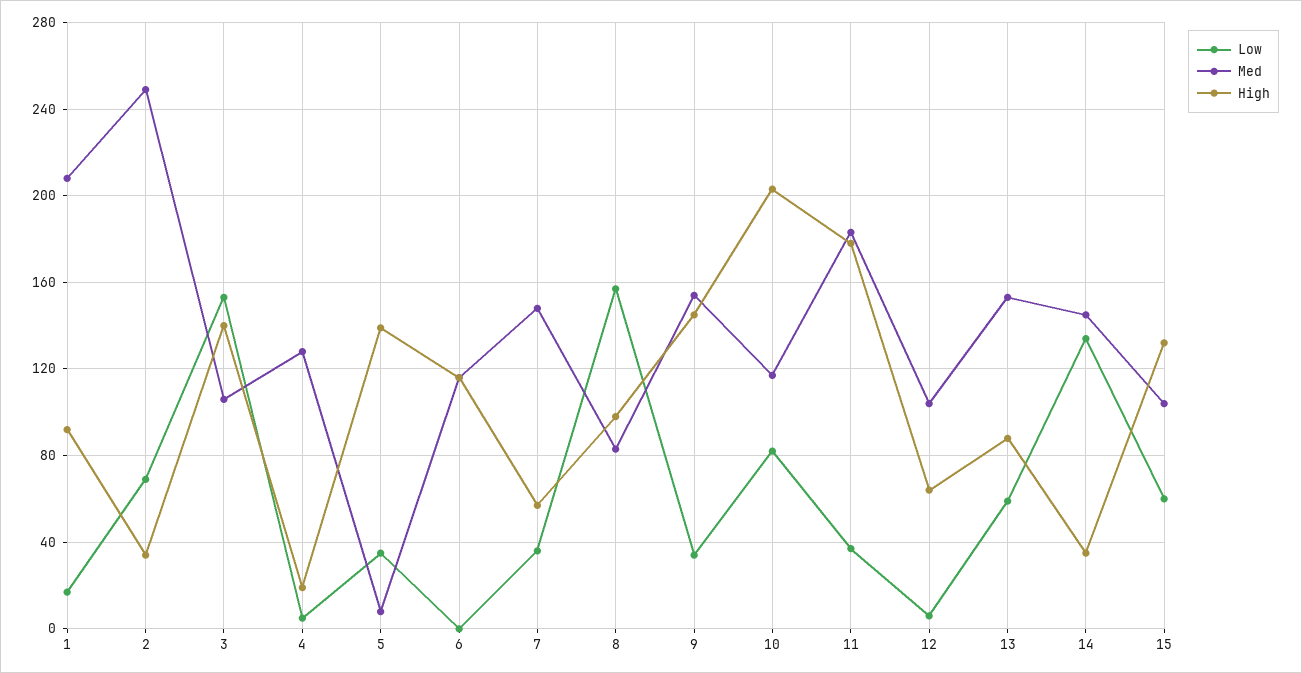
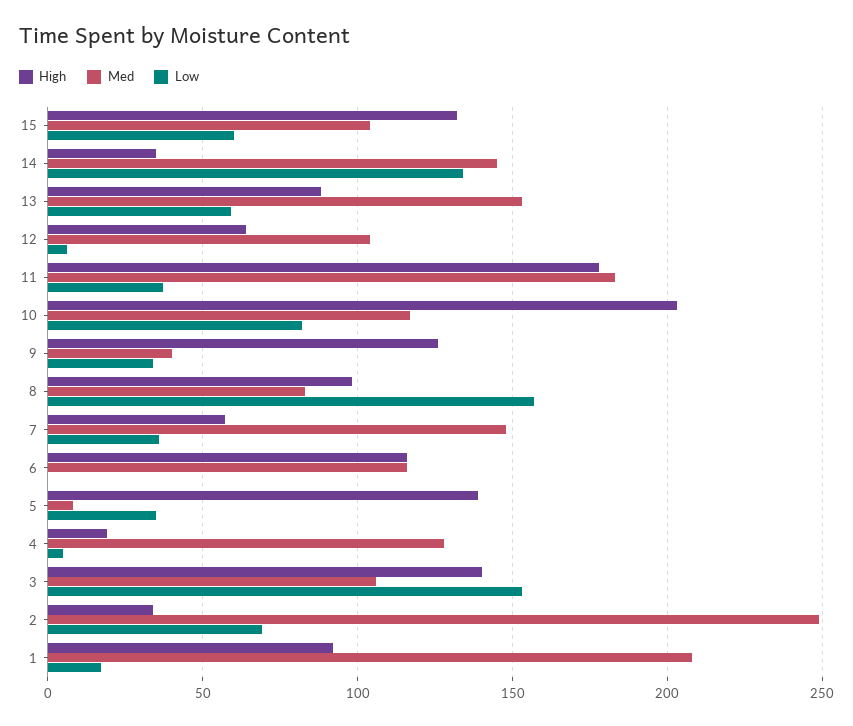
  {
    "Low": {
      "1": 15,
      "2": 70,
      "3": 155,
      "4": 5,
      "5": 35,
      "6": 0,
      "7": 35,
      "8": 155,
      "9": 35,
      "10": 80,
      "11": 35,
      "12": 5,
      "13": 60,
      "14": 135,
      "15": 60
    },
    "Med": {
      "1": 210,
      "2": 250,
      "3": 105,
      "4": 130,
      "5": 10,
      "6": 115,
      "7": 150,
      "8": 85,
-     "9": 155,
+     "9": 40,
      "10": 115,
      "11": 185,
      "12": 105,
      "13": 155,
      "14": 145,
      "15": 105
    },
    "High": {
      "1": 90,
      "2": 35,
      "3": 140,
      "4": 20,
      "5": 140,
      "6": 115,
      "7": 55,
      "8": 100,
-     "9": 145,
+     "9": 125,
      "10": 205,
      "11": 180,
      "12": 65,
      "13": 90,
      "14": 35,
      "15": 130
    }
  }

